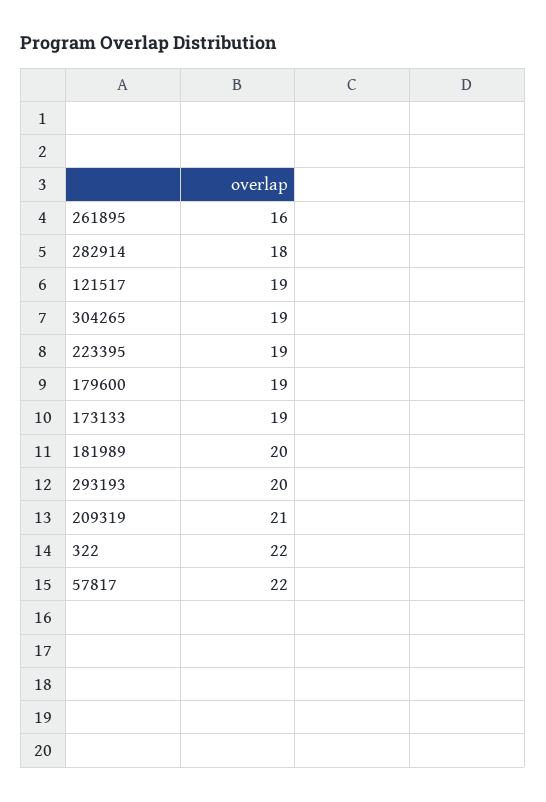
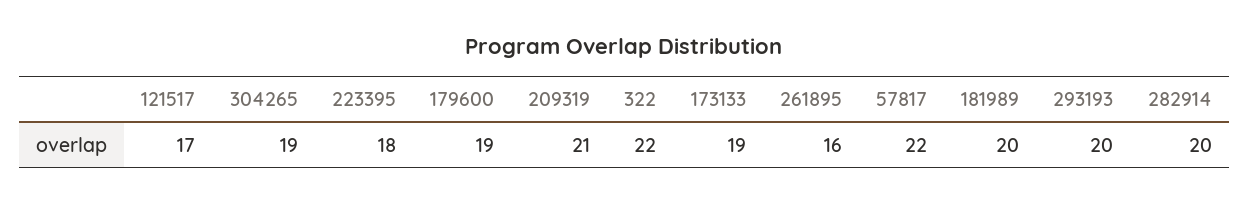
  {
    "261895": 16,
-   "282914": 18,
+   "282914": 20,
-   "121517": 19,
+   "121517": 17,
    "304265": 19,
-   "223395": 19,
+   "223395": 18,
    "179600": 19,
    "173133": 19,
    "181989": 20,
    "293193": 20,
    "209319": 21,
    "322": 22,
    "57817": 22
  }

